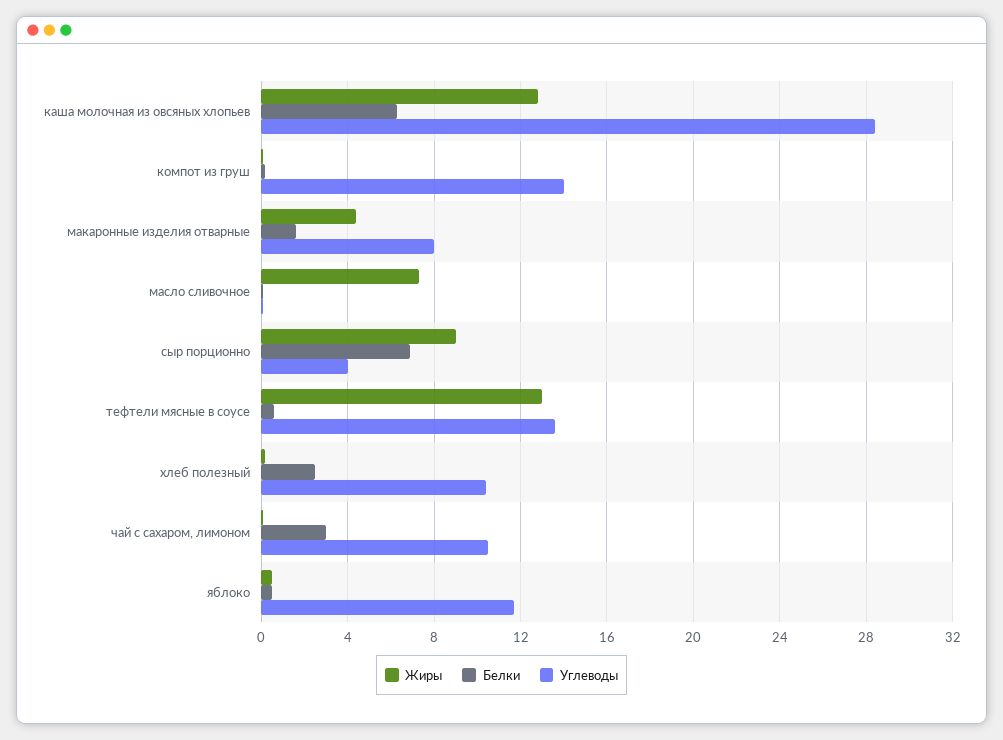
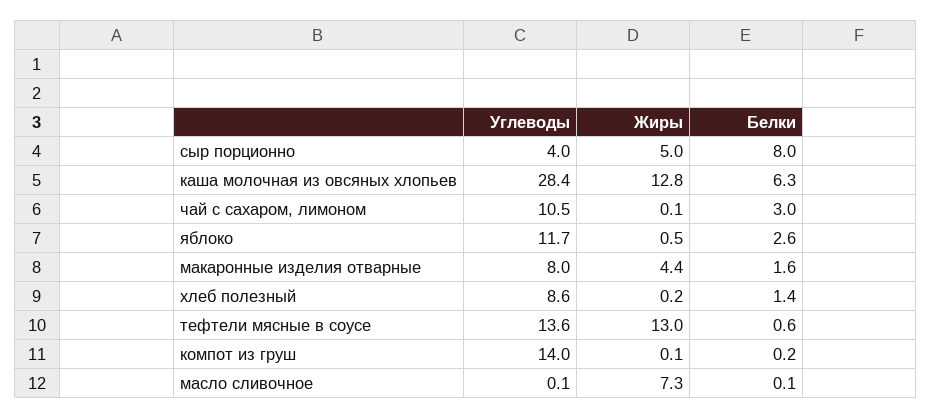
  {
    "Жиры": {
      "каша молочная из овсяных хлопьев": 12.8,
      "компот из груш": 0.1,
      "макаронные изделия отварные": 4.4,
      "масло сливочное": 7.3,
-     "сыр порционно": 9,
+     "сыр порционно": 5,
      "тефтели мясные в соусе": 13,
      "хлеб полезный": 0.2,
      "чай с сахаром, лимоном": 0.1,
      "яблоко": 0.5
    },
    "Белки": {
      "каша молочная из овсяных хлопьев": 6.3,
      "компот из груш": 0.2,
      "макаронные изделия отварные": 1.6,
      "масло сливочное": 0.1,
-     "сыр порционно": 7,
+     "сыр порционно": 8,
      "тефтели мясные в соусе": 0.6,
-     "хлеб полезный": 2.5,
+     "хлеб полезный": 1.4,
      "чай с сахаром, лимоном": 3,
-     "яблоко": 0.5
+     "яблоко": 2.6
    },
    "Углеводы": {
      "каша молочная из овсяных хлопьев": 28.4,
      "компот из груш": 14,
      "макаронные изделия отварные": 8,
      "масло сливочное": 0.1,
      "сыр порционно": 4,
      "тефтели мясные в соусе": 13.6,
-     "хлеб полезный": 10.5,
+     "хлеб полезный": 8.6,
      "чай с сахаром, лимоном": 10.5,
      "яблоко": 11.7
    }
  }

